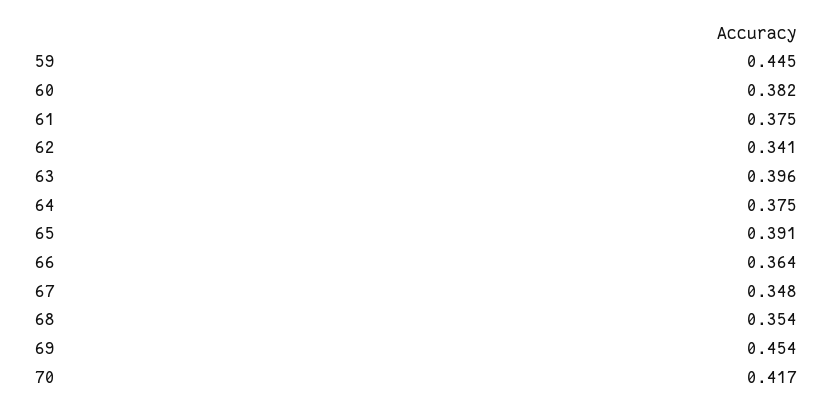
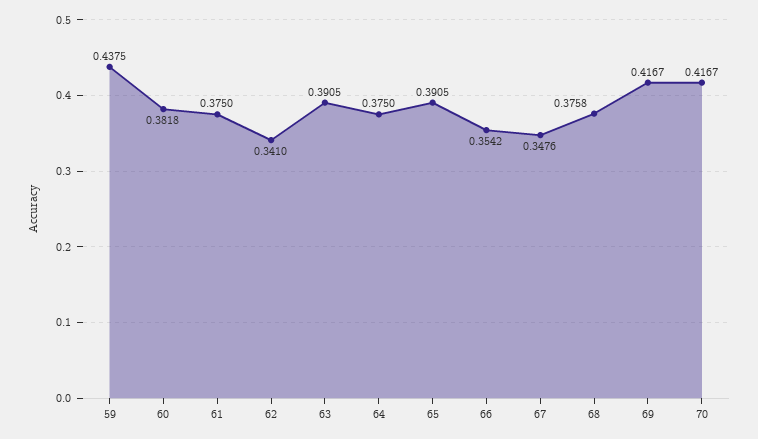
  {
-   "59": 0.445,
+   "59": 0.4375,
    "60": 0.3818,
    "61": 0.375,
    "62": 0.341,
-   "63": 0.396,
+   "63": 0.3905,
    "64": 0.375,
    "65": 0.3905,
-   "66": 0.364,
+   "66": 0.3542,
    "67": 0.3476,
-   "68": 0.354,
+   "68": 0.3758,
-   "69": 0.454,
+   "69": 0.4167,
    "70": 0.4167
  }

